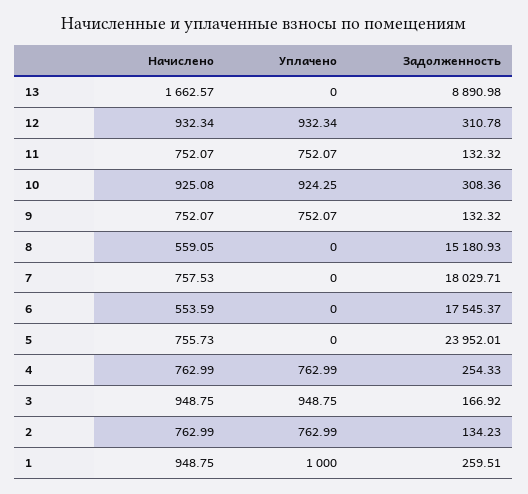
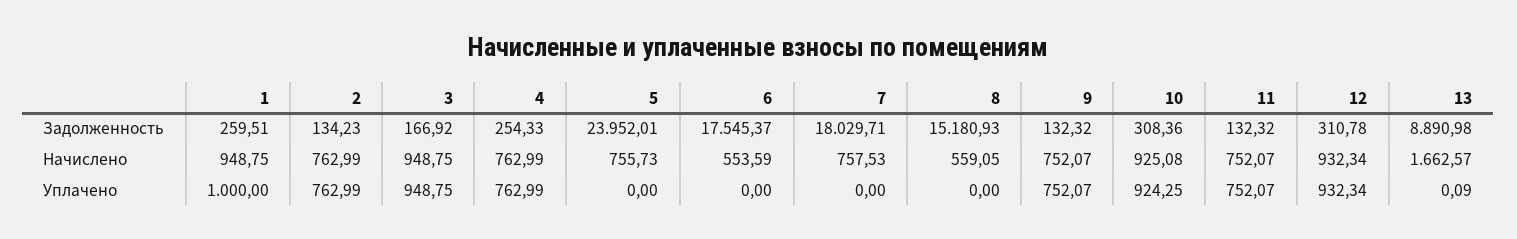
  {
    "Начислено": {
      "13": 1662.57,
      "12": 932.34,
      "11": 752.07,
      "10": 925.08,
      "9": 752.07,
      "8": 559.05,
      "7": 757.53,
      "6": 553.59,
      "5": 755.73,
      "4": 762.99,
      "3": 948.75,
      "2": 762.99,
      "1": 948.75
    },
    "Уплачено": {
-     "13": 0,
+     "13": 0.09,
      "12": 932.34,
      "11": 752.07,
      "10": 924.25,
      "9": 752.07,
      "8": 0,
      "7": 0,
      "6": 0,
      "5": 0,
      "4": 762.99,
      "3": 948.75,
      "2": 762.99,
      "1": 1000
    },
    "Задолженность": {
      "13": 8890.98,
      "12": 310.78,
      "11": 132.32,
      "10": 308.36,
      "9": 132.32,
      "8": 15180.93,
      "7": 18029.71,
      "6": 17545.37,
      "5": 23952.01,
      "4": 254.33,
      "3": 166.92,
      "2": 134.23,
      "1": 259.51
    }
  }

